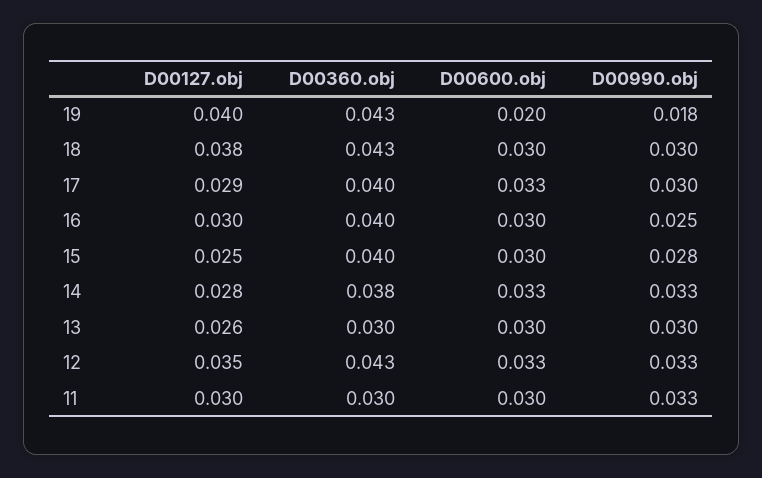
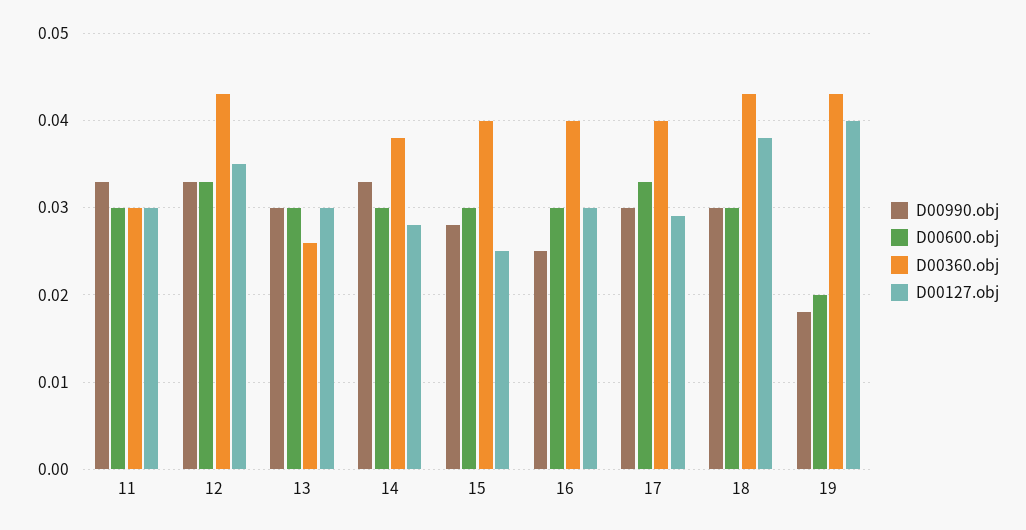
  {
    "D00127.obj": {
      "19": 0.04,
      "18": 0.038,
      "17": 0.029,
      "16": 0.03,
      "15": 0.025,
      "14": 0.028,
-     "13": 0.026,
+     "13": 0.03,
      "12": 0.035,
      "11": 0.03
    },
    "D00360.obj": {
      "19": 0.043,
      "18": 0.043,
      "17": 0.04,
      "16": 0.04,
      "15": 0.04,
      "14": 0.038,
-     "13": 0.03,
+     "13": 0.026,
      "12": 0.043,
      "11": 0.03
    },
    "D00600.obj": {
      "19": 0.02,
      "18": 0.03,
      "17": 0.033,
      "16": 0.03,
      "15": 0.03,
-     "14": 0.033,
+     "14": 0.03,
      "13": 0.03,
      "12": 0.033,
      "11": 0.03
    },
    "D00990.obj": {
      "19": 0.018,
      "18": 0.03,
      "17": 0.03,
      "16": 0.025,
      "15": 0.028,
      "14": 0.033,
      "13": 0.03,
      "12": 0.033,
      "11": 0.033
    }
  }

